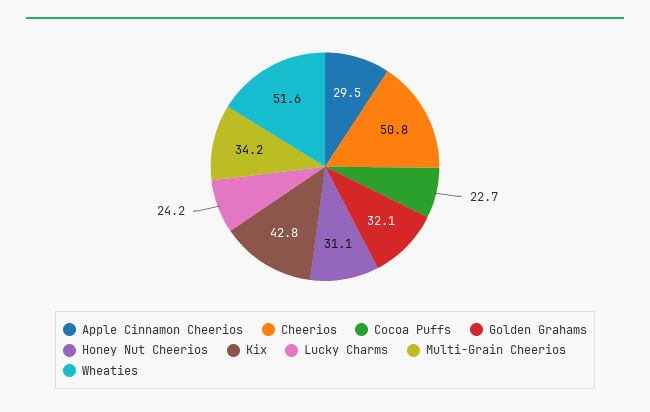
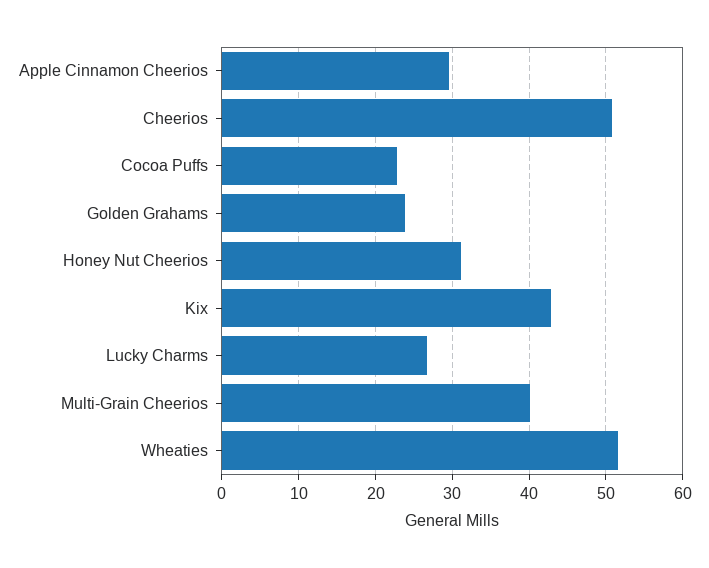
  {
    "Apple Cinnamon Cheerios": 29.5,
    "Cheerios": 50.8,
    "Cocoa Puffs": 22.7,
-   "Golden Grahams": 32.1,
+   "Golden Grahams": 24,
    "Honey Nut Cheerios": 31.1,
    "Kix": 42.8,
-   "Lucky Charms": 24.2,
+   "Lucky Charms": 27,
-   "Multi-Grain Cheerios": 34.2,
+   "Multi-Grain Cheerios": 40,
    "Wheaties": 51.6
  }

